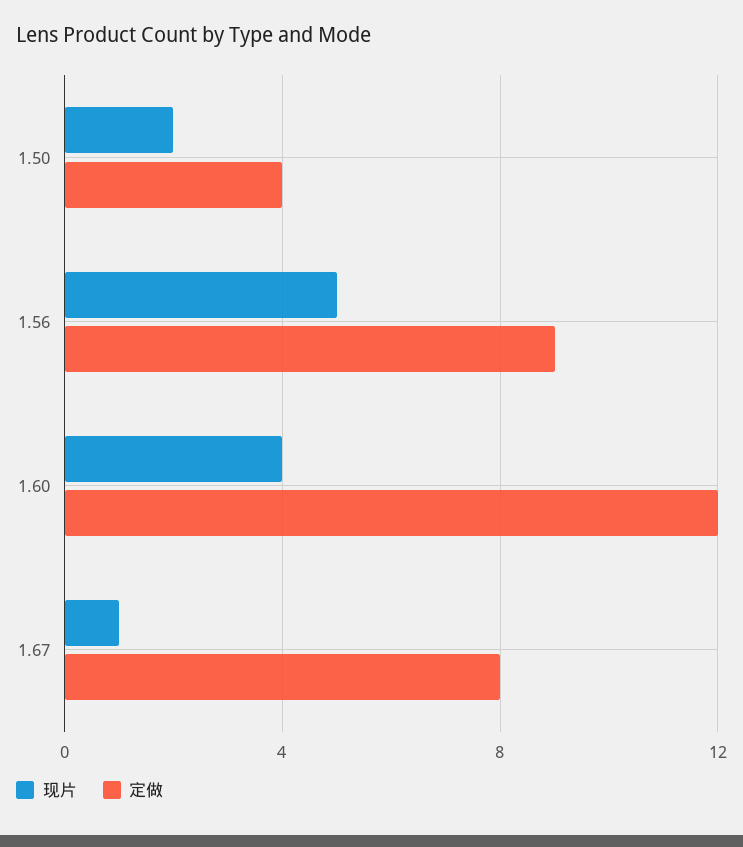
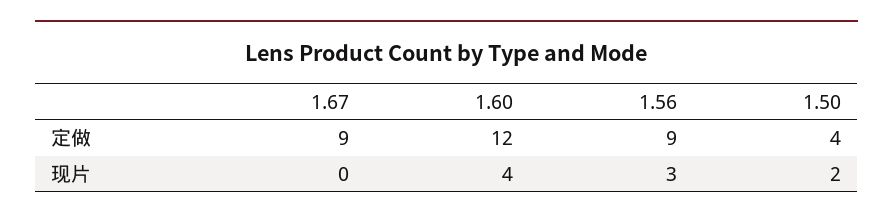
  {
    "现片": {
      "1.50": 2,
-     "1.56": 5,
+     "1.56": 3,
      "1.60": 4,
-     "1.67": 1
+     "1.67": 0
    },
    "定做": {
      "1.50": 4,
      "1.56": 9,
      "1.60": 12,
-     "1.67": 8
+     "1.67": 9
    }
  }

